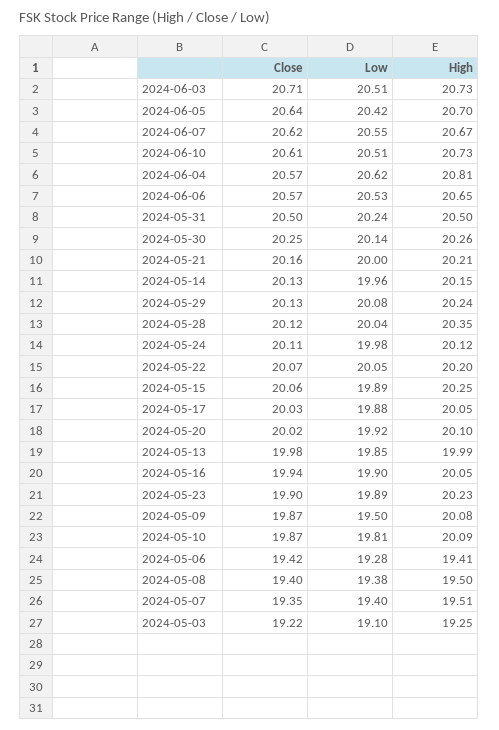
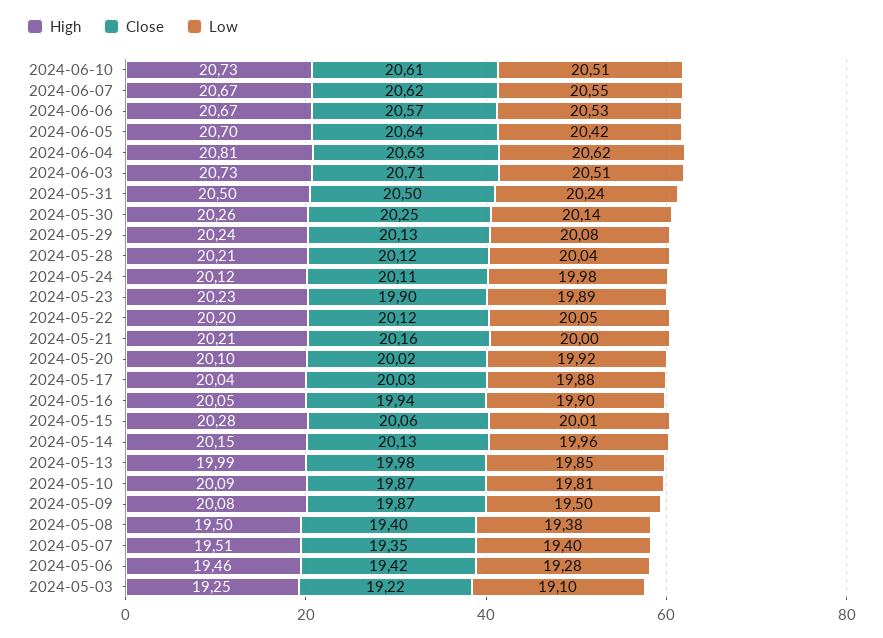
  {
    "Close": {
      "2024-06-03": 20.71,
      "2024-06-05": 20.64,
      "2024-06-07": 20.62,
      "2024-06-10": 20.61,
-     "2024-06-04": 20.57,
+     "2024-06-04": 20.63,
      "2024-06-06": 20.57,
      "2024-05-31": 20.5,
      "2024-05-30": 20.25,
      "2024-05-21": 20.16,
      "2024-05-14": 20.13,
      "2024-05-29": 20.13,
      "2024-05-28": 20.12,
      "2024-05-24": 20.11,
-     "2024-05-22": 20.07,
+     "2024-05-22": 20.12,
      "2024-05-15": 20.06,
      "2024-05-17": 20.03,
      "2024-05-20": 20.02,
      "2024-05-13": 19.98,
      "2024-05-16": 19.94,
      "2024-05-23": 19.9,
      "2024-05-09": 19.87,
      "2024-05-10": 19.87,
      "2024-05-06": 19.42,
      "2024-05-08": 19.4,
      "2024-05-07": 19.35,
      "2024-05-03": 19.22
    },
    "Low": {
      "2024-06-03": 20.51,
      "2024-06-05": 20.42,
      "2024-06-07": 20.55,
      "2024-06-10": 20.51,
      "2024-06-04": 20.62,
      "2024-06-06": 20.53,
      "2024-05-31": 20.24,
      "2024-05-30": 20.14,
      "2024-05-21": 20,
      "2024-05-14": 19.96,
      "2024-05-29": 20.08,
      "2024-05-28": 20.04,
      "2024-05-24": 19.98,
      "2024-05-22": 20.05,
-     "2024-05-15": 19.89,
+     "2024-05-15": 20.01,
      "2024-05-17": 19.88,
      "2024-05-20": 19.92,
      "2024-05-13": 19.85,
      "2024-05-16": 19.9,
      "2024-05-23": 19.89,
      "2024-05-09": 19.5,
      "2024-05-10": 19.81,
      "2024-05-06": 19.28,
      "2024-05-08": 19.38,
      "2024-05-07": 19.4,
      "2024-05-03": 19.1
    },
    "High": {
      "2024-06-03": 20.73,
      "2024-06-05": 20.7,
      "2024-06-07": 20.67,
      "2024-06-10": 20.73,
      "2024-06-04": 20.81,
-     "2024-06-06": 20.65,
+     "2024-06-06": 20.67,
      "2024-05-31": 20.5,
      "2024-05-30": 20.26,
      "2024-05-21": 20.21,
      "2024-05-14": 20.15,
      "2024-05-29": 20.24,
-     "2024-05-28": 20.35,
+     "2024-05-28": 20.21,
      "2024-05-24": 20.12,
      "2024-05-22": 20.2,
-     "2024-05-15": 20.25,
+     "2024-05-15": 20.28,
-     "2024-05-17": 20.05,
+     "2024-05-17": 20.04,
      "2024-05-20": 20.1,
      "2024-05-13": 19.99,
      "2024-05-16": 20.05,
      "2024-05-23": 20.23,
      "2024-05-09": 20.08,
      "2024-05-10": 20.09,
-     "2024-05-06": 19.41,
+     "2024-05-06": 19.46,
      "2024-05-08": 19.5,
      "2024-05-07": 19.51,
      "2024-05-03": 19.25
    }
  }

